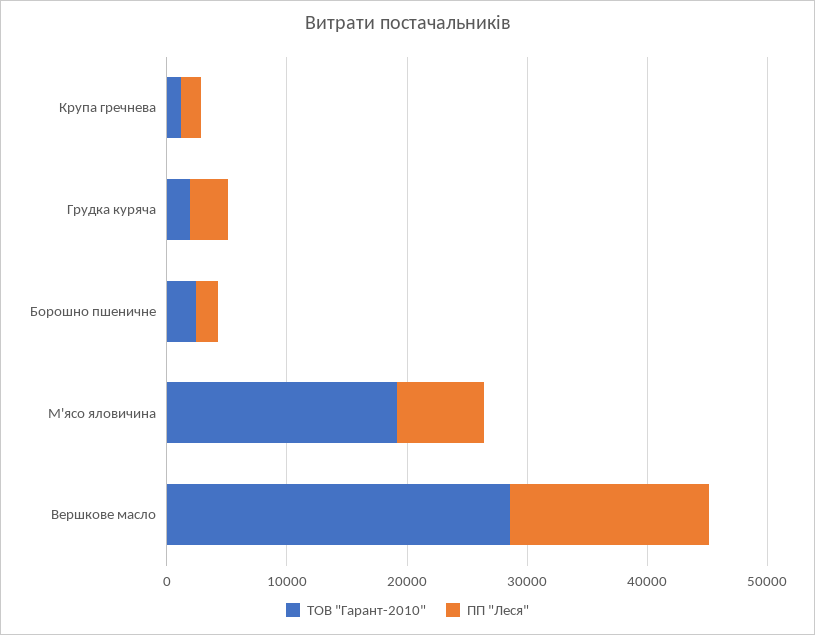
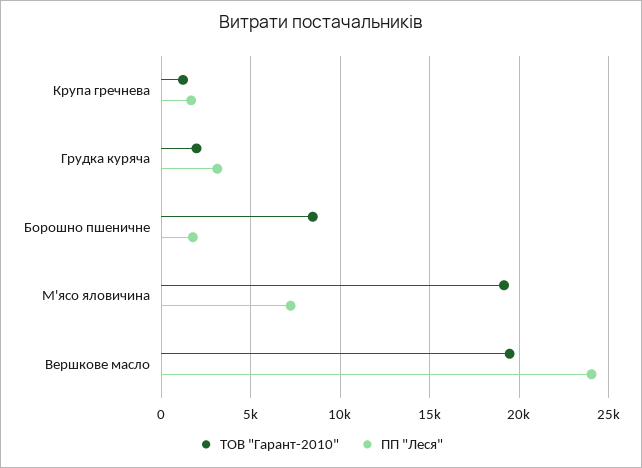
  {
    "ТОВ \"Гарант-2010\"": {
      "Крупа гречнева": 1000,
      "Грудка куряча": 2000,
-     "Борошно пшеничне": 2000,
+     "Борошно пшеничне": 8500,
      "М'ясо яловичина": 19000,
-     "Вершкове масло": 28000
+     "Вершкове масло": 19500
    },
    "ПП \"Леся\"": {
      "Крупа гречнева": 1500,
      "Грудка куряча": 3000,
      "Борошно пшеничне": 2000,
      "М'ясо яловичина": 7000,
-     "Вершкове масло": 16000
+     "Вершкове масло": 24000
    }
  }

